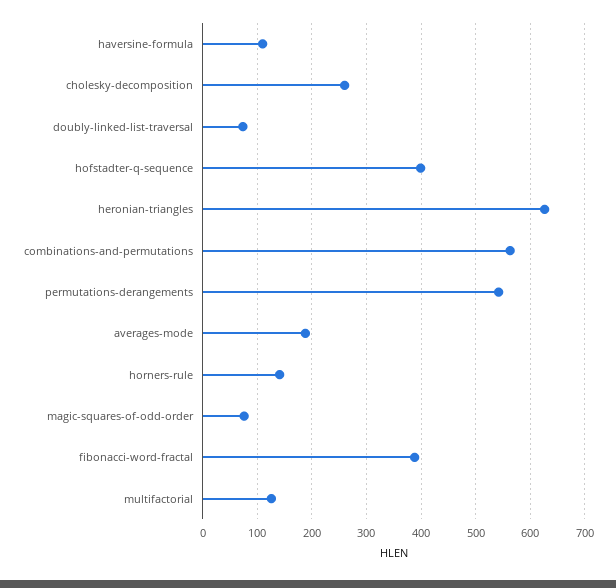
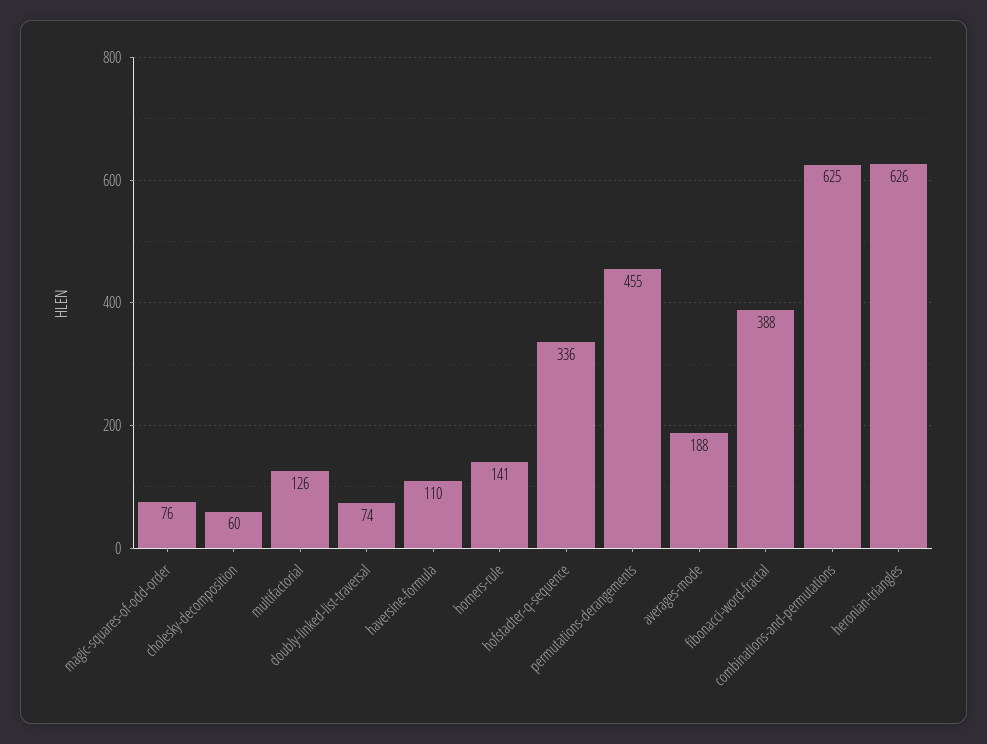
  {
    "haversine-formula": 110,
-   "cholesky-decomposition": 260,
+   "cholesky-decomposition": 60,
    "doubly-linked-list-traversal": 74,
-   "hofstadter-q-sequence": 400,
+   "hofstadter-q-sequence": 336,
    "heronian-triangles": 626,
-   "combinations-and-permutations": 560,
+   "combinations-and-permutations": 625,
-   "permutations-derangements": 540,
+   "permutations-derangements": 455,
    "averages-mode": 188,
    "horners-rule": 141,
    "magic-squares-of-odd-order": 76,
    "fibonacci-word-fractal": 388,
    "multifactorial": 126
  }

